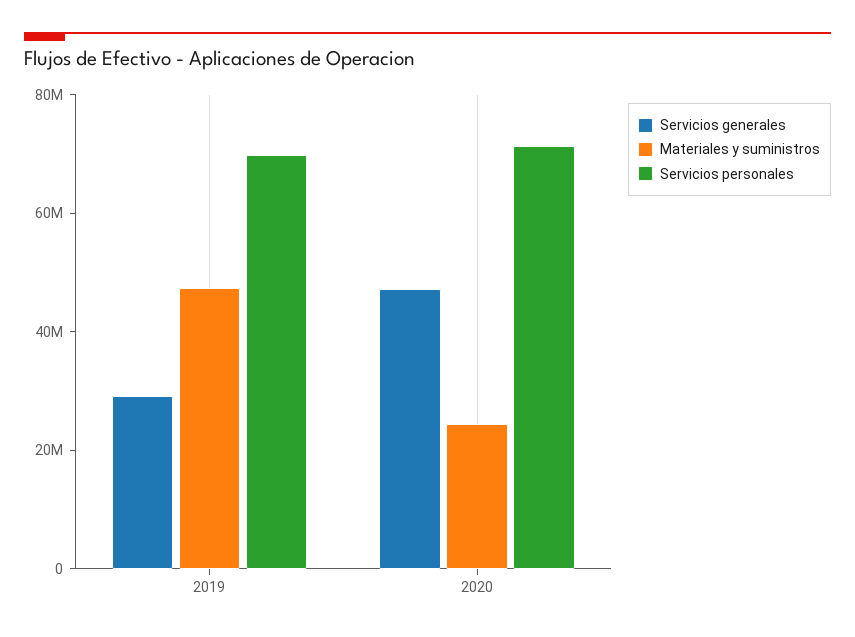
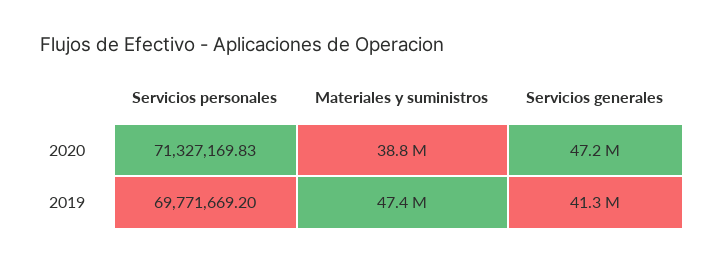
  {
    "Servicios generales": {
-     "2019": 30000000,
+     "2019": 41300000,
      "2020": 47200000
    },
    "Materiales y suministros": {
      "2019": 47400000,
-     "2020": 25000000
+     "2020": 38800000
    },
    "Servicios personales": {
      "2019": 69771669.2,
      "2020": 71327169.83
    }
  }

